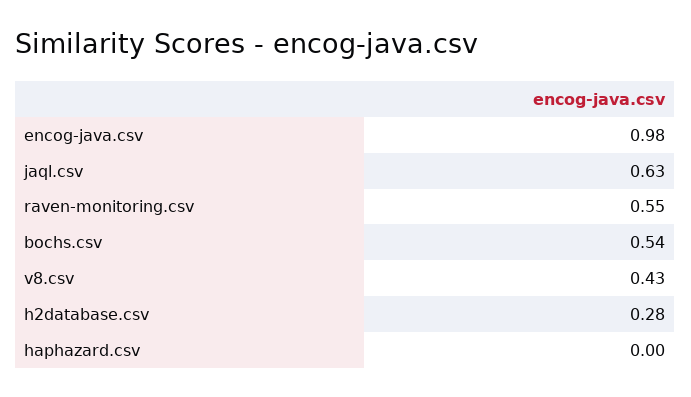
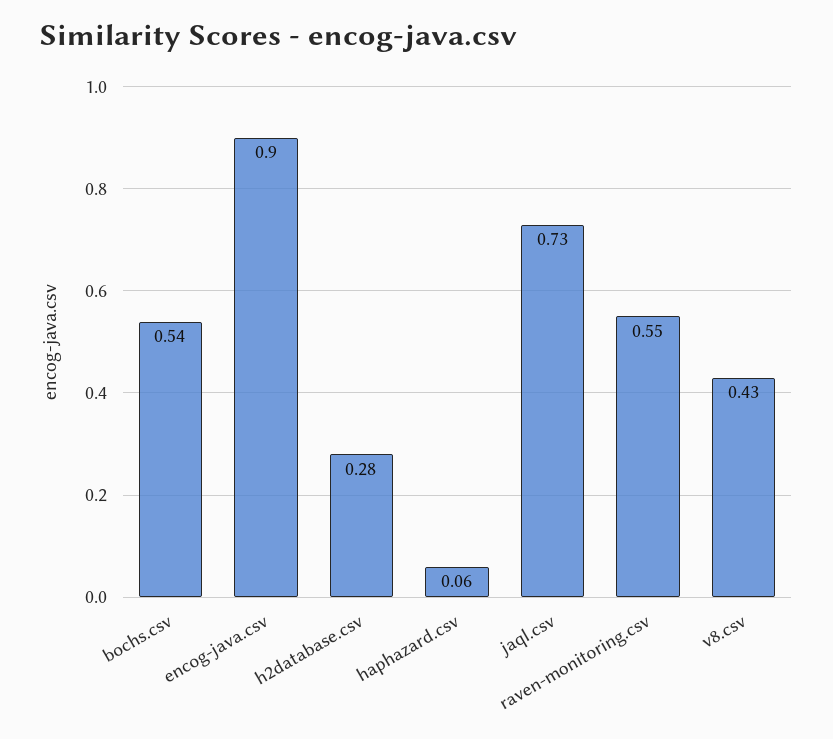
  {
-   "encog-java.csv": 0.98,
+   "encog-java.csv": 0.9,
-   "jaql.csv": 0.63,
+   "jaql.csv": 0.73,
    "raven-monitoring.csv": 0.55,
    "bochs.csv": 0.54,
    "v8.csv": 0.43,
    "h2database.csv": 0.28,
-   "haphazard.csv": 0
+   "haphazard.csv": 0.06
  }

